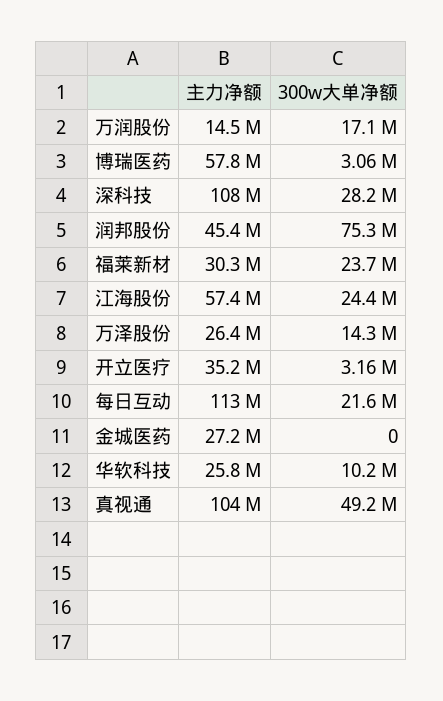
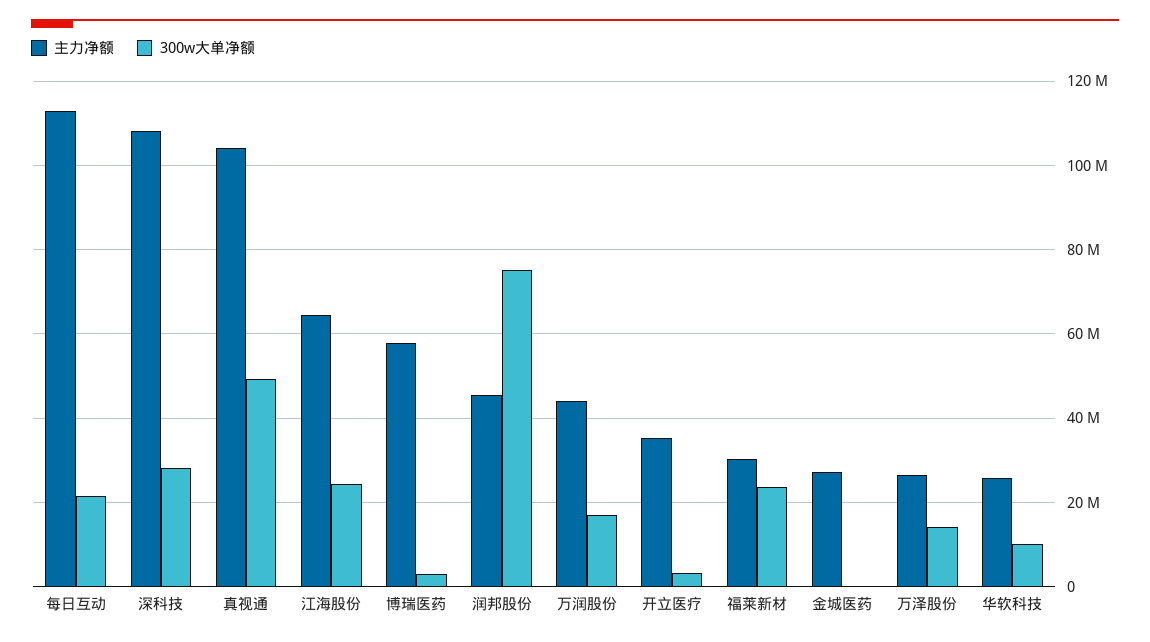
  {
    "主力净额": {
-     "万润股份": 14500000,
+     "万润股份": 44000000,
      "博瑞医药": 57800000,
      "深科技": 108000000,
      "润邦股份": 45400000,
      "福莱新材": 30300000,
-     "江海股份": 57400000,
+     "江海股份": 64000000,
      "万泽股份": 26400000,
      "开立医疗": 35200000,
      "每日互动": 113000000,
      "金城医药": 27200000,
      "华软科技": 25800000,
      "真视通": 104000000
    },
    "300w大单净额": {
      "万润股份": 17100000,
      "博瑞医药": 3060000,
      "深科技": 28200000,
      "润邦股份": 75300000,
      "福莱新材": 23700000,
      "江海股份": 24400000,
      "万泽股份": 14300000,
      "开立医疗": 3160000,
      "每日互动": 21600000,
      "金城医药": 0,
      "华软科技": 10200000,
      "真视通": 49200000
    }
  }

